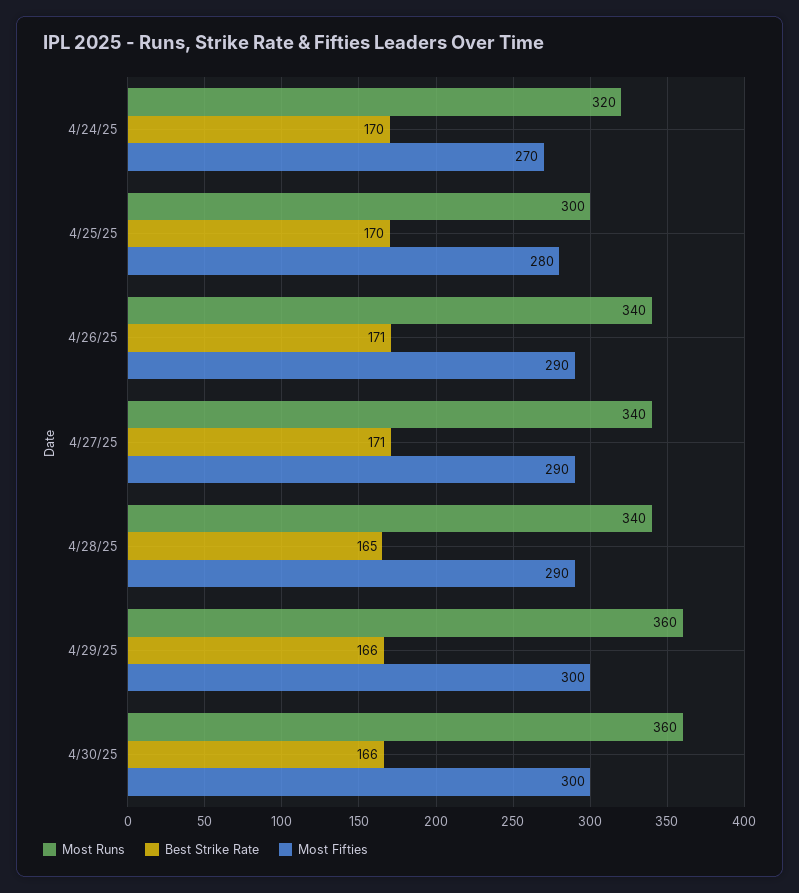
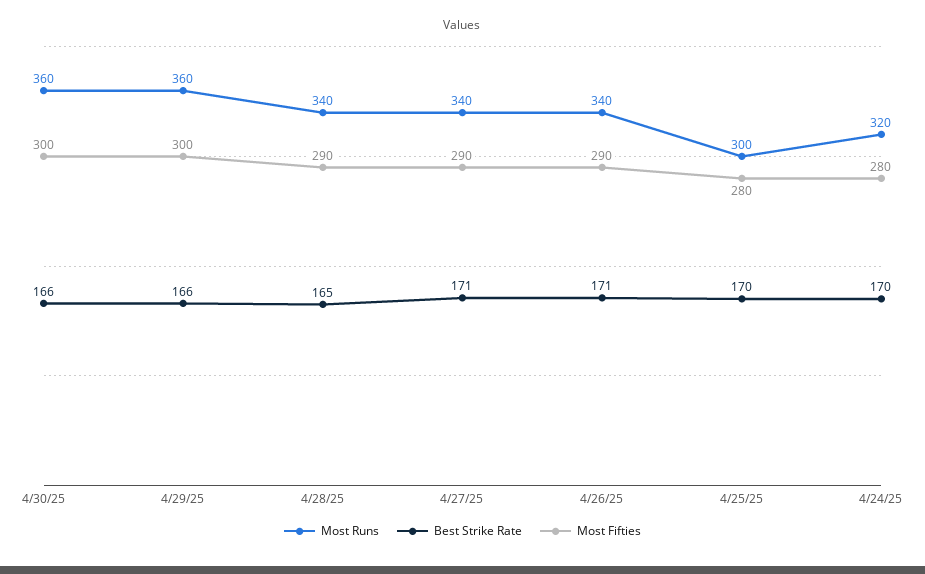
  {
    "Most Runs": {
      "4/24/25": 320,
      "4/25/25": 300,
      "4/26/25": 340,
      "4/27/25": 340,
      "4/28/25": 340,
      "4/29/25": 360,
      "4/30/25": 360
    },
    "Best Strike Rate": {
      "4/24/25": 170,
      "4/25/25": 170,
      "4/26/25": 171,
      "4/27/25": 171,
      "4/28/25": 165,
      "4/29/25": 166,
      "4/30/25": 166
    },
    "Most Fifties": {
-     "4/24/25": 270,
+     "4/24/25": 280,
      "4/25/25": 280,
      "4/26/25": 290,
      "4/27/25": 290,
      "4/28/25": 290,
      "4/29/25": 300,
      "4/30/25": 300
    }
  }

